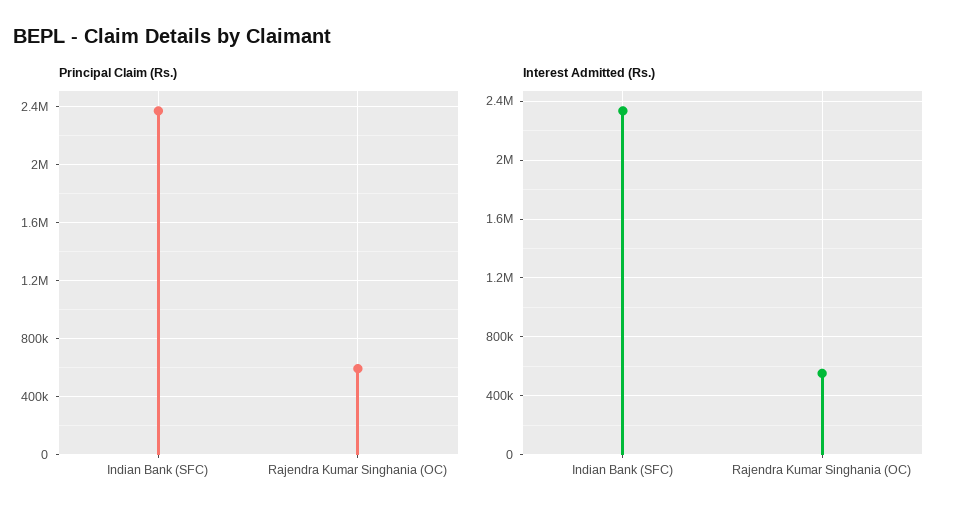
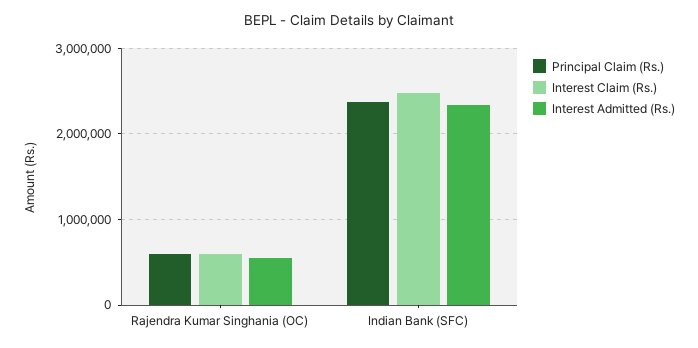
  {
    "Principal Claim (Rs.)": {
      "Indian Bank (SFC)": 2350000,
      "Rajendra Kumar Singhania (OC)": 600000
    },
    "Interest Admitted (Rs.)": {
      "Indian Bank (SFC)": 2350000,
      "Rajendra Kumar Singhania (OC)": 550000
-   }
+   },
+   "Interest Claim (Rs.)": {
+     "Rajendra Kumar Singhania (OC)": 600000,
+     "Indian Bank (SFC)": 2500000
+   }
  }

